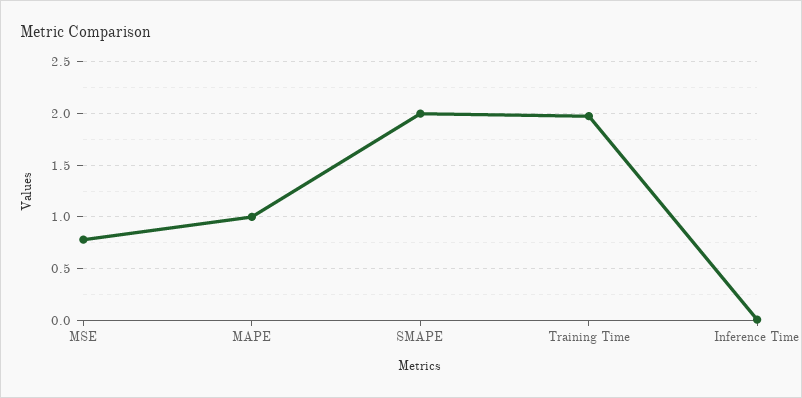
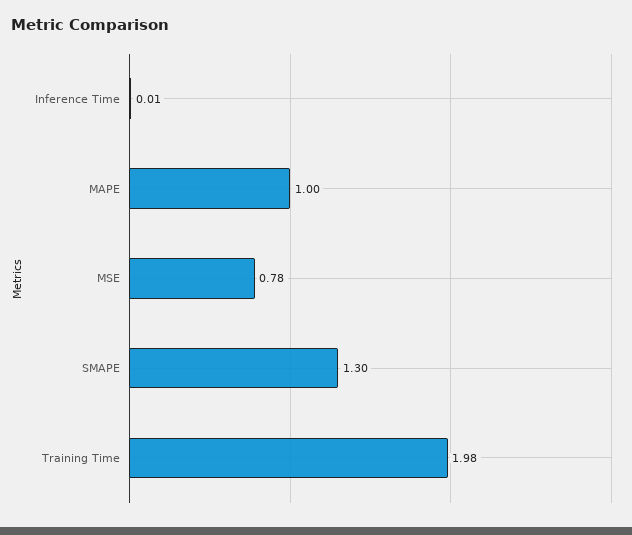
  {
    "MSE": 0.78,
    "MAPE": 1,
-   "SMAPE": 2,
+   "SMAPE": 1.3,
    "Training Time": 1.98,
    "Inference Time": 0.01
  }

